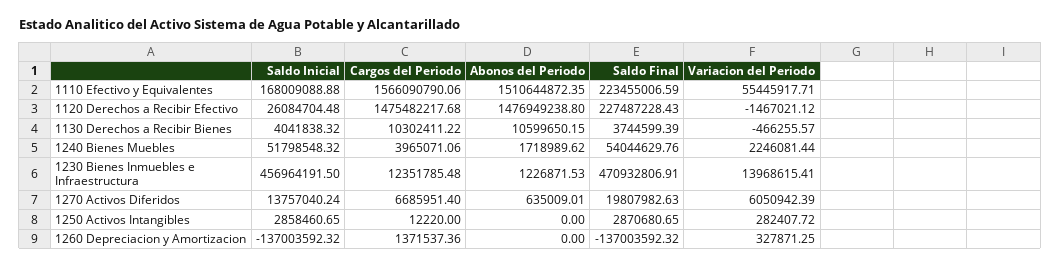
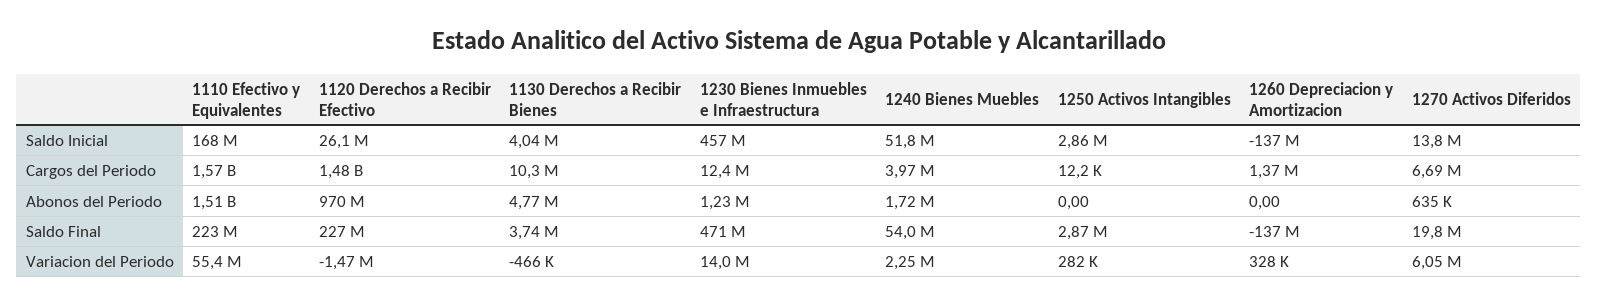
  {
    "Saldo Inicial": {
      "1110 Efectivo y Equivalentes": 168009088.88,
      "1120 Derechos a Recibir Efectivo": 26084704.48,
      "1130 Derechos a Recibir Bienes": 4041838.32,
      "1240 Bienes Muebles": 51798548.32,
      "1230 Bienes Inmuebles e Infraestructura": 456964191.5,
      "1270 Activos Diferidos": 13757040.24,
      "1250 Activos Intangibles": 2858460.65,
      "1260 Depreciacion y Amortizacion": -137003592.32
    },
    "Cargos del Periodo": {
      "1110 Efectivo y Equivalentes": 1566090790.06,
      "1120 Derechos a Recibir Efectivo": 1475482217.68,
      "1130 Derechos a Recibir Bienes": 10302411.22,
      "1240 Bienes Muebles": 3965071.06,
      "1230 Bienes Inmuebles e Infraestructura": 12351785.48,
      "1270 Activos Diferidos": 6685951.4,
      "1250 Activos Intangibles": 12220,
      "1260 Depreciacion y Amortizacion": 1371537.36
    },
    "Abonos del Periodo": {
      "1110 Efectivo y Equivalentes": 1510644872.35,
-     "1120 Derechos a Recibir Efectivo": 1476949238.8,
+     "1120 Derechos a Recibir Efectivo": 970000000,
-     "1130 Derechos a Recibir Bienes": 10599650.15,
+     "1130 Derechos a Recibir Bienes": 4770000,
      "1240 Bienes Muebles": 1718989.62,
      "1230 Bienes Inmuebles e Infraestructura": 1226871.53,
      "1270 Activos Diferidos": 635009.01,
      "1250 Activos Intangibles": 0,
      "1260 Depreciacion y Amortizacion": 0
    },
    "Saldo Final": {
      "1110 Efectivo y Equivalentes": 223455006.59,
      "1120 Derechos a Recibir Efectivo": 227487228.43,
      "1130 Derechos a Recibir Bienes": 3744599.39,
      "1240 Bienes Muebles": 54044629.76,
      "1230 Bienes Inmuebles e Infraestructura": 470932806.91,
      "1270 Activos Diferidos": 19807982.63,
      "1250 Activos Intangibles": 2870680.65,
      "1260 Depreciacion y Amortizacion": -137003592.32
    },
    "Variacion del Periodo": {
      "1110 Efectivo y Equivalentes": 55445917.71,
      "1120 Derechos a Recibir Efectivo": -1467021.12,
      "1130 Derechos a Recibir Bienes": -466255.57,
      "1240 Bienes Muebles": 2246081.44,
      "1230 Bienes Inmuebles e Infraestructura": 13968615.41,
      "1270 Activos Diferidos": 6050942.39,
      "1250 Activos Intangibles": 282407.72,
      "1260 Depreciacion y Amortizacion": 327871.25
    }
  }

